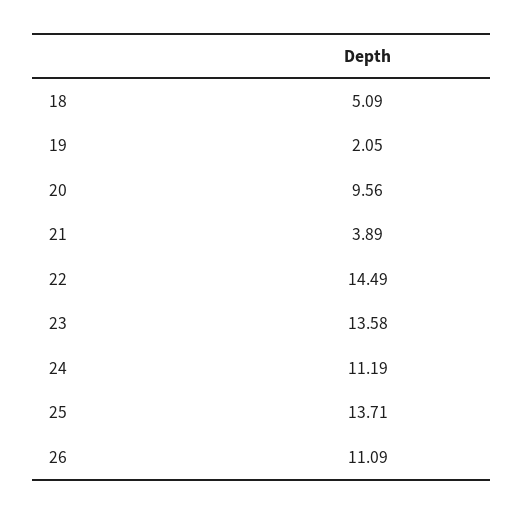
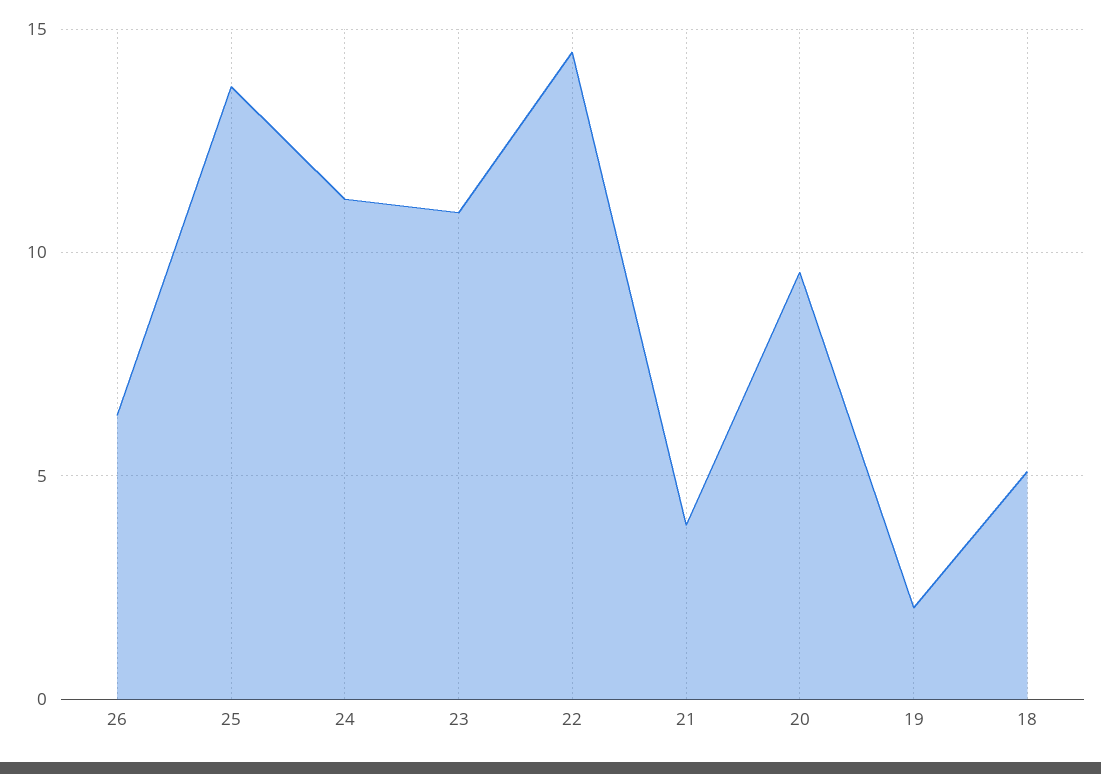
  {
    "18": 5.09,
    "19": 2.05,
    "20": 9.56,
    "21": 3.89,
    "22": 14.49,
-   "23": 13.58,
+   "23": 11,
    "24": 11.19,
    "25": 13.71,
-   "26": 11.09
+   "26": 6.5
  }

